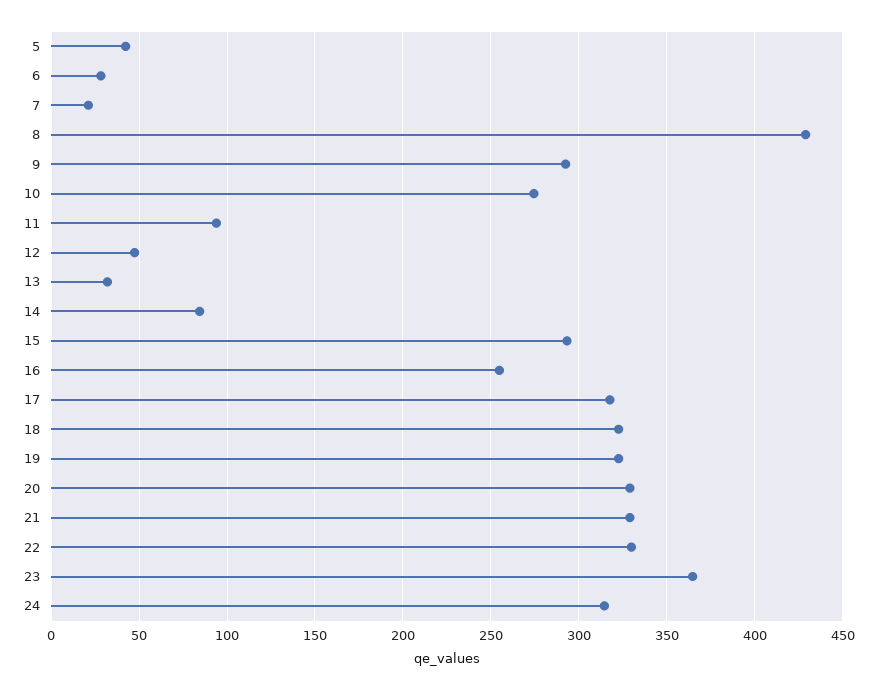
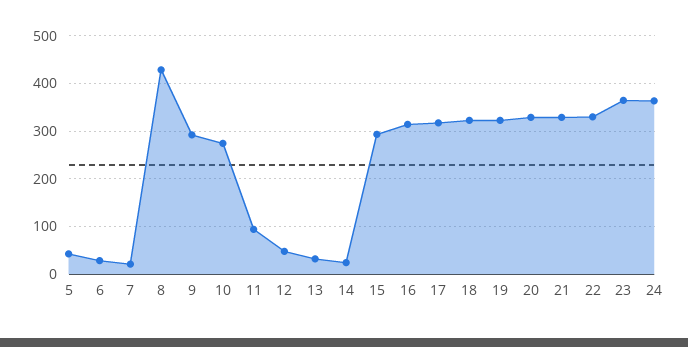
  {
    "5": 40,
    "6": 30,
    "7": 20,
    "8": 430,
    "9": 295,
    "10": 275,
    "11": 95,
    "12": 45,
    "13": 30,
-   "14": 85,
+   "14": 20,
    "15": 295,
-   "16": 255,
+   "16": 320,
    "17": 320,
    "18": 325,
    "19": 325,
    "20": 330,
    "21": 330,
    "22": 330,
    "23": 365,
-   "24": 315
+   "24": 360
  }

